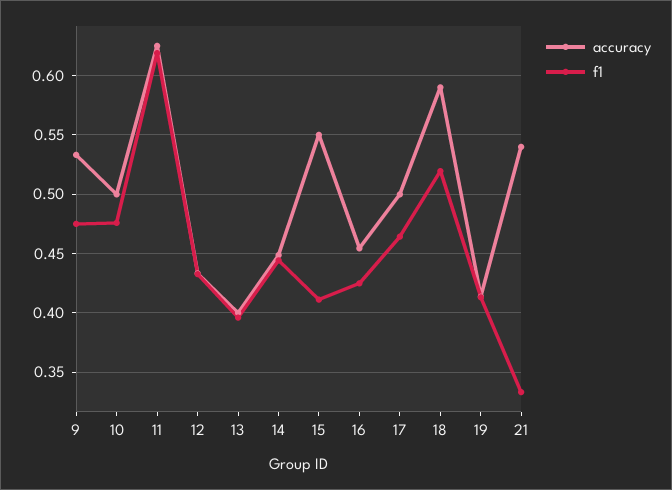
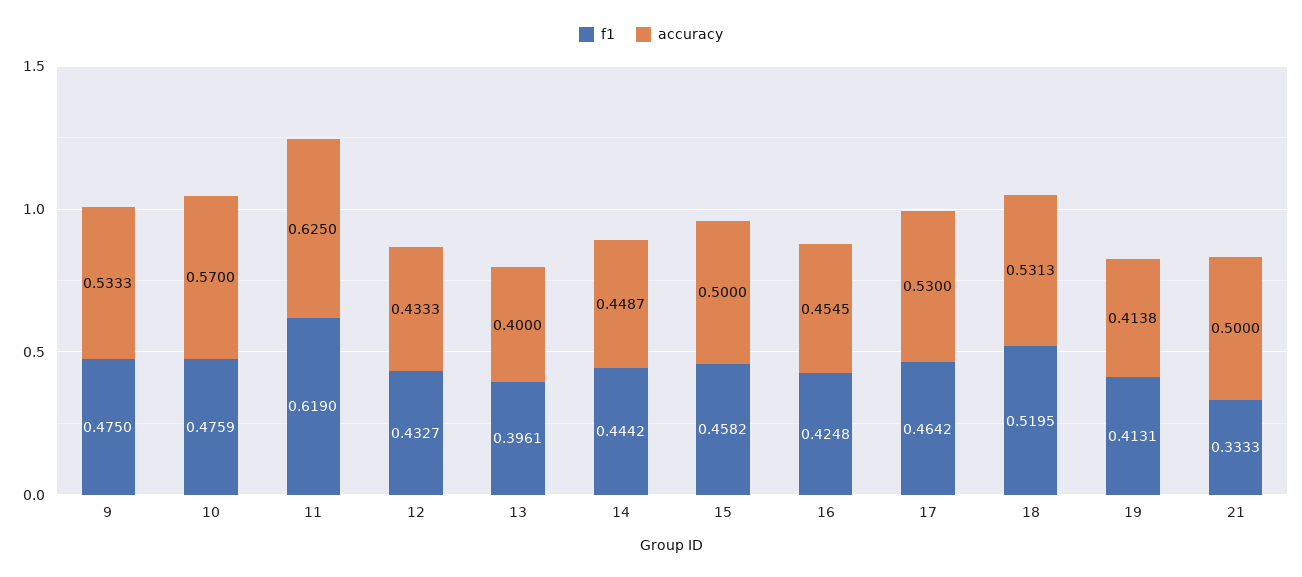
  {
    "accuracy": {
      "9": 0.5333,
-     "10": 0.5,
+     "10": 0.57,
      "11": 0.625,
      "12": 0.4333,
      "13": 0.4,
      "14": 0.4487,
-     "15": 0.55,
+     "15": 0.5,
      "16": 0.4545,
-     "17": 0.5,
+     "17": 0.53,
-     "18": 0.59,
+     "18": 0.5313,
      "19": 0.4138,
-     "21": 0.54
+     "21": 0.5
    },
    "f1": {
      "9": 0.475,
      "10": 0.4759,
      "11": 0.619,
      "12": 0.4327,
      "13": 0.3961,
      "14": 0.4442,
-     "15": 0.41,
+     "15": 0.4582,
      "16": 0.4248,
      "17": 0.4642,
      "18": 0.5195,
      "19": 0.4131,
      "21": 0.3333
    }
  }

